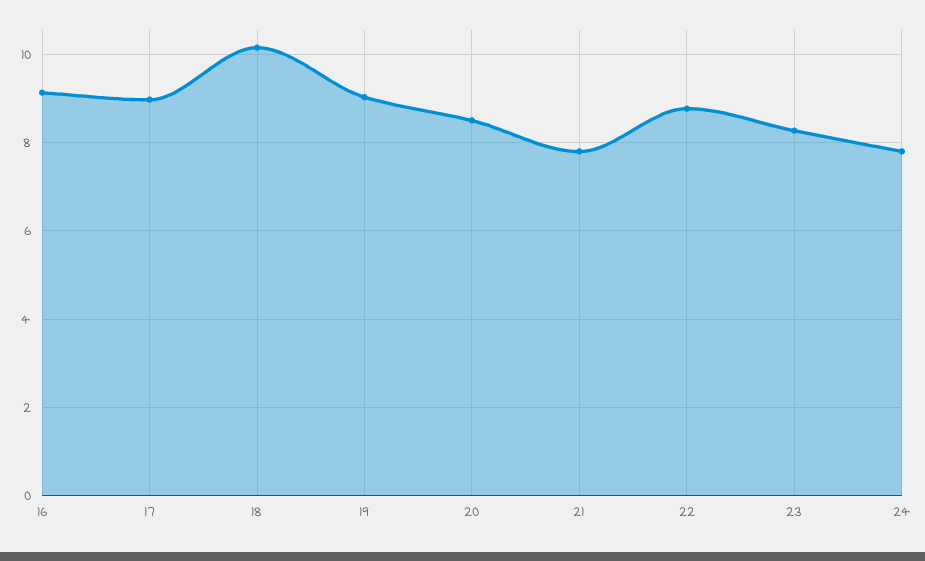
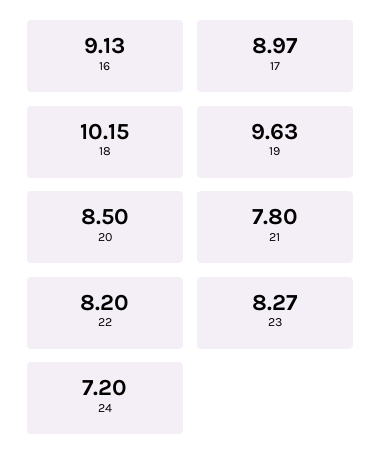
  {
    "16": 9.13,
    "17": 8.97,
    "18": 10.15,
-   "19": 9,
+   "19": 9.63,
    "20": 8.5,
    "21": 7.8,
-   "22": 8.8,
+   "22": 8.2,
    "23": 8.27,
-   "24": 7.8
+   "24": 7.2
  }

